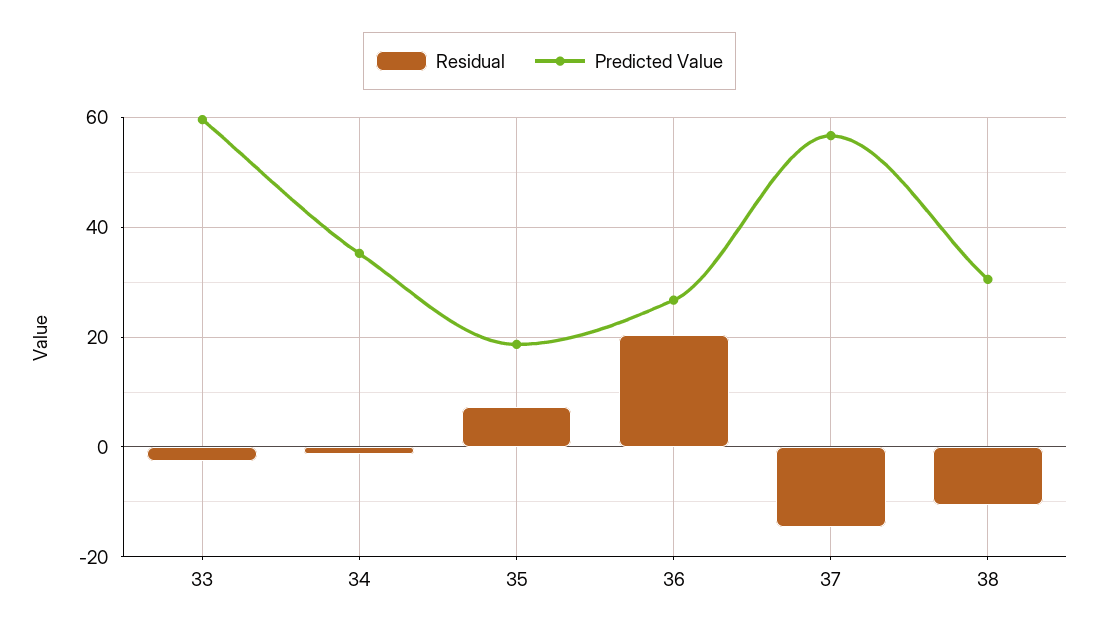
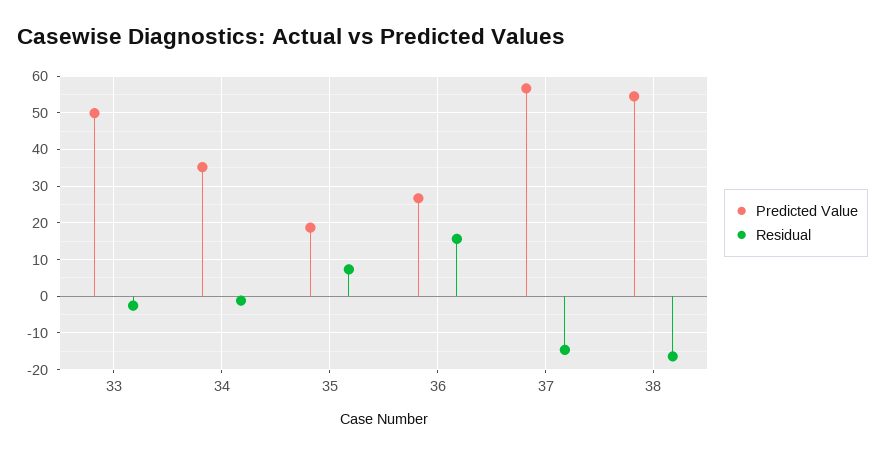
  {
    "Residual": {
      "33": -2,
      "34": -2,
      "35": 8,
-     "36": 20,
+     "36": 16,
      "37": -14,
-     "38": -10
+     "38": -16
    },
    "Predicted Value": {
-     "33": 60,
+     "33": 50,
      "34": 36,
      "35": 18,
      "36": 26,
      "37": 56,
-     "38": 30
+     "38": 54
    }
  }

